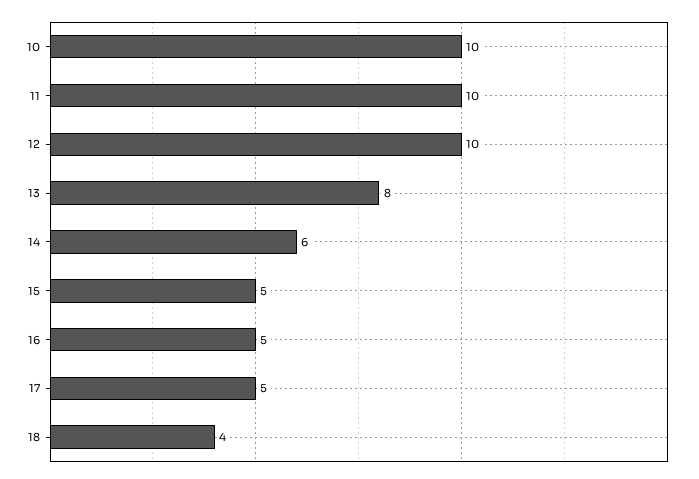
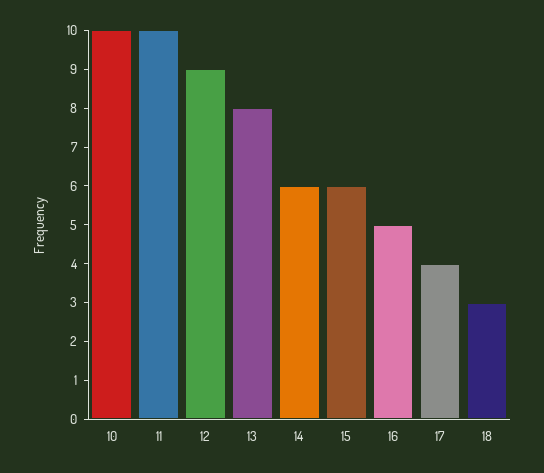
  {
    "10": 10,
    "11": 10,
-   "12": 10,
+   "12": 9,
    "13": 8,
    "14": 6,
-   "15": 5,
+   "15": 6,
    "16": 5,
-   "17": 5,
+   "17": 4,
-   "18": 4
+   "18": 3
  }

